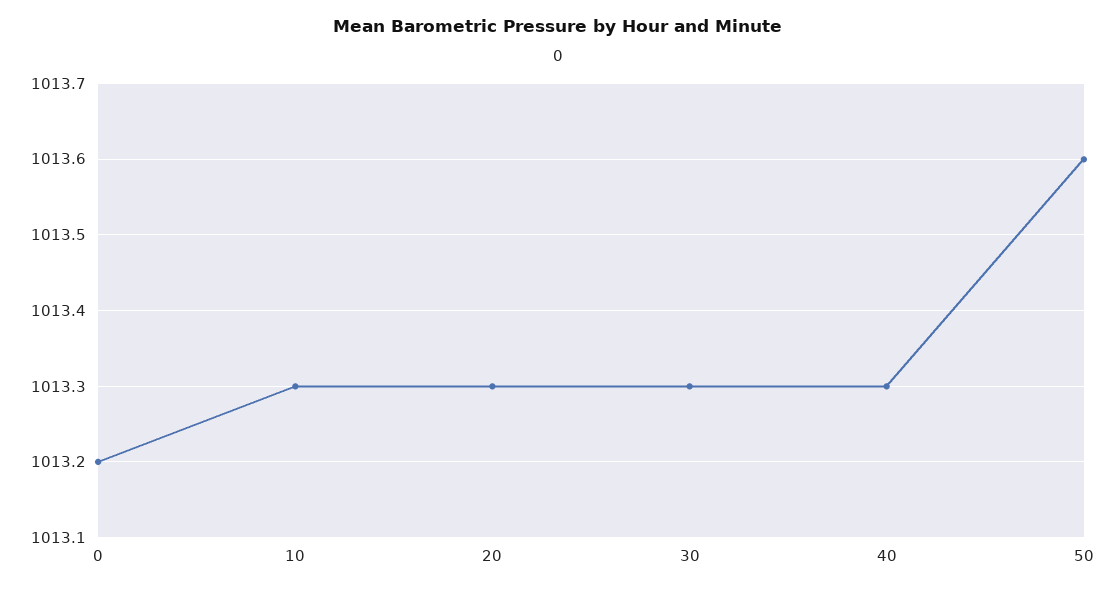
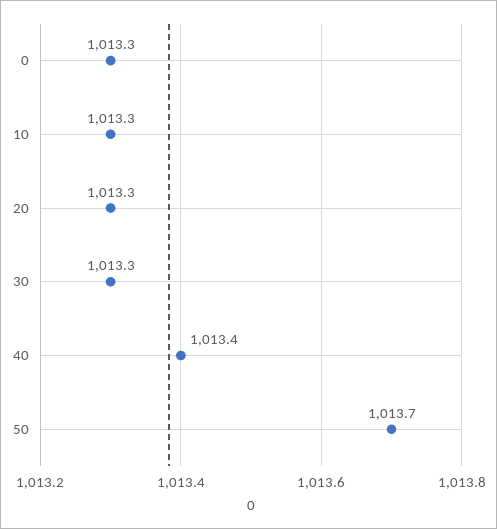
  {
-   "0": 1013.2,
+   "0": 1013.3,
    "10": 1013.3,
    "20": 1013.3,
    "30": 1013.3,
-   "40": 1013.3,
+   "40": 1013.4,
-   "50": 1013.6
+   "50": 1013.7
  }

